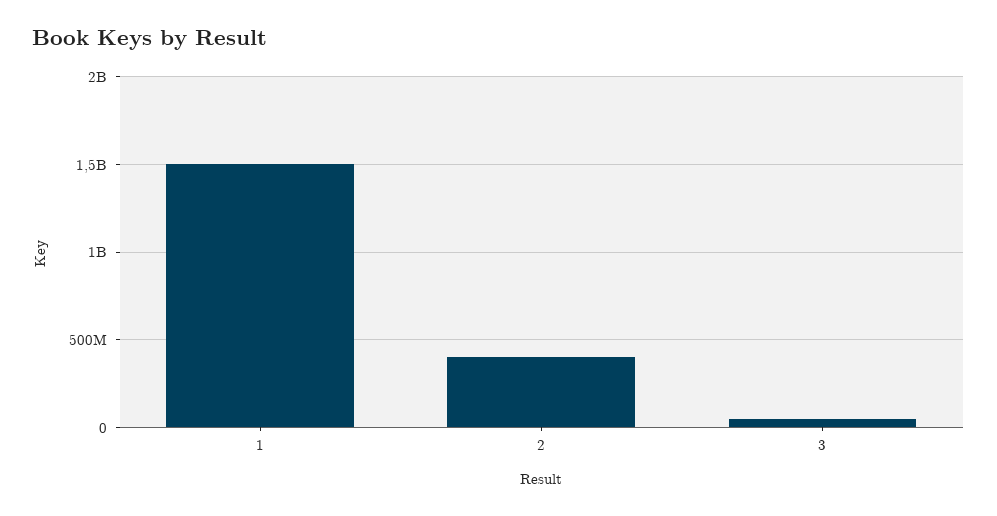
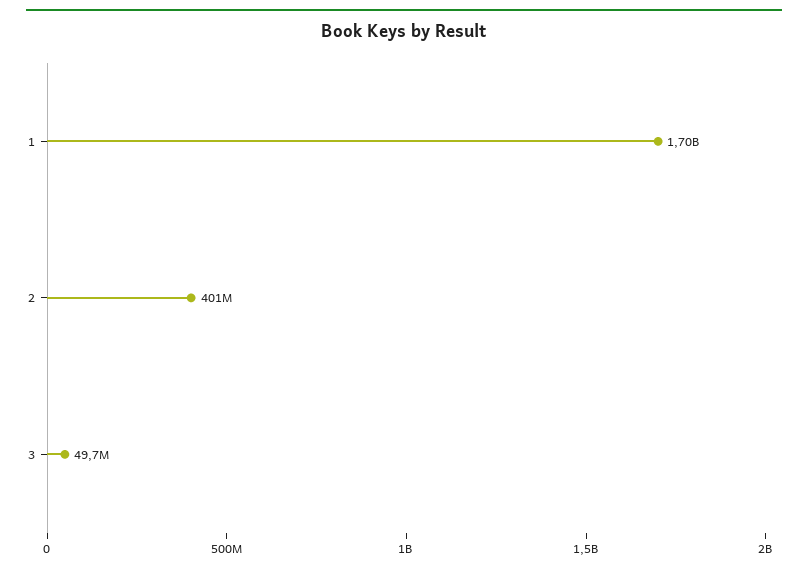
  {
-   "1": 1500000000,
+   "1": 1700000000,
    "2": 401000000,
    "3": 49700000
  }

